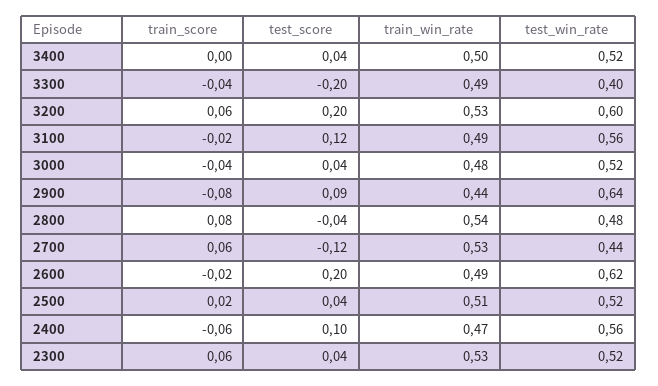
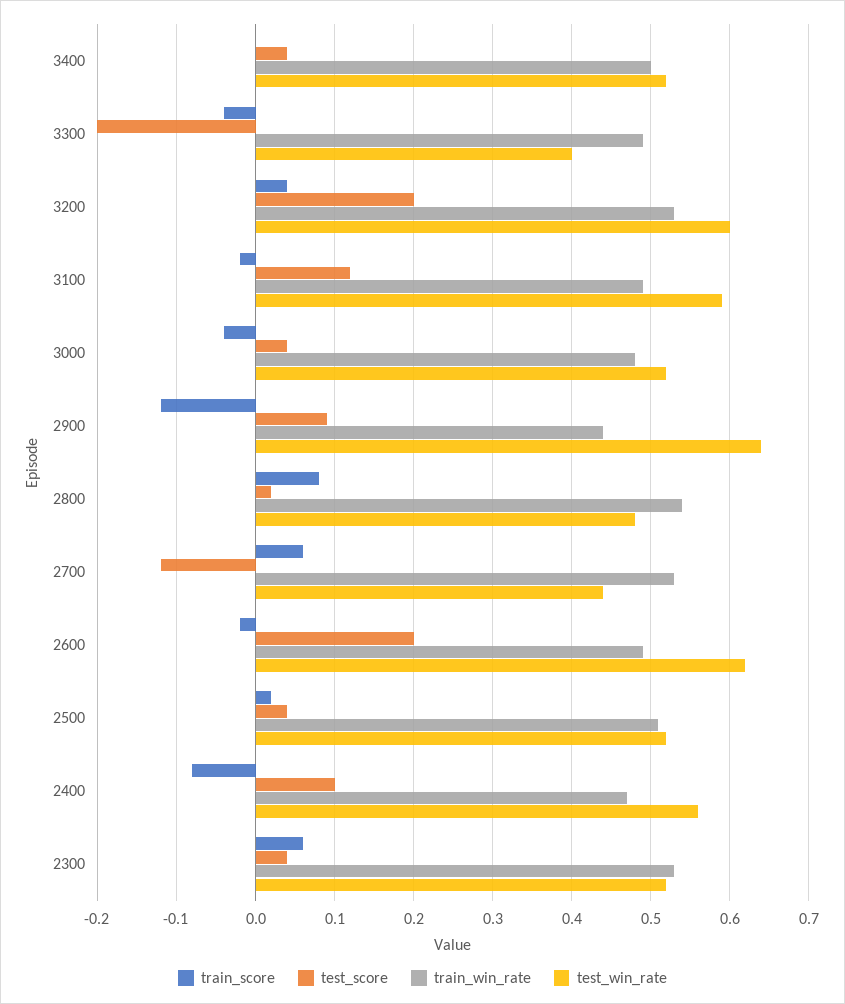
  {
    "train_score": {
      "3400": 0,
      "3300": -0.04,
-     "3200": 0.06,
+     "3200": 0.04,
      "3100": -0.02,
      "3000": -0.04,
-     "2900": -0.08,
+     "2900": -0.12,
      "2800": 0.08,
      "2700": 0.06,
      "2600": -0.02,
      "2500": 0.02,
-     "2400": -0.06,
+     "2400": -0.08,
      "2300": 0.06
    },
    "test_score": {
      "3400": 0.04,
      "3300": -0.2,
      "3200": 0.2,
      "3100": 0.12,
      "3000": 0.04,
      "2900": 0.09,
-     "2800": -0.04,
+     "2800": 0.02,
      "2700": -0.12,
      "2600": 0.2,
      "2500": 0.04,
      "2400": 0.1,
      "2300": 0.04
    },
    "train_win_rate": {
      "3400": 0.5,
      "3300": 0.49,
      "3200": 0.53,
      "3100": 0.49,
      "3000": 0.48,
      "2900": 0.44,
      "2800": 0.54,
      "2700": 0.53,
      "2600": 0.49,
      "2500": 0.51,
      "2400": 0.47,
      "2300": 0.53
    },
    "test_win_rate": {
      "3400": 0.52,
      "3300": 0.4,
      "3200": 0.6,
-     "3100": 0.56,
+     "3100": 0.59,
      "3000": 0.52,
      "2900": 0.64,
      "2800": 0.48,
      "2700": 0.44,
      "2600": 0.62,
      "2500": 0.52,
      "2400": 0.56,
      "2300": 0.52
    }
  }

